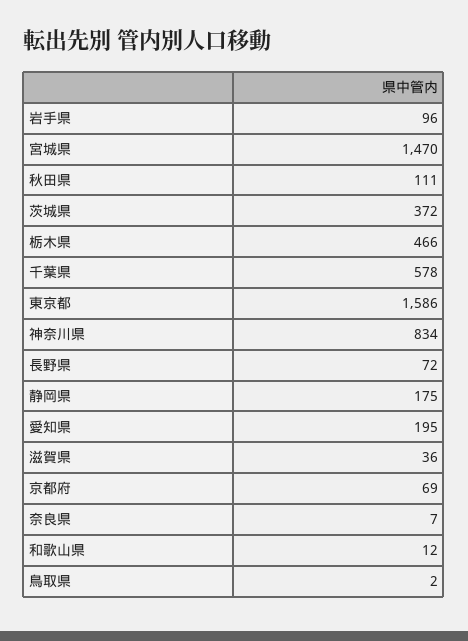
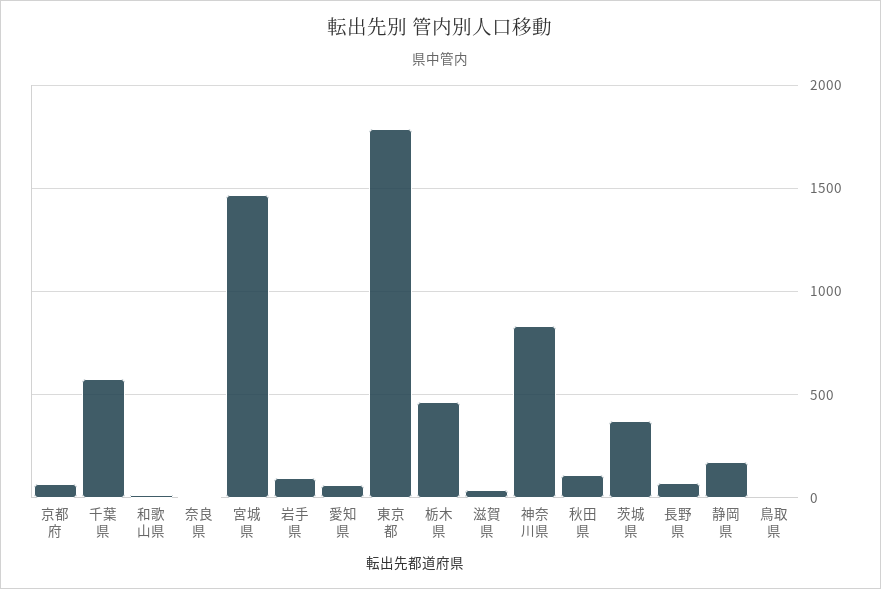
  {
    "岩手県": 96,
    "宮城県": 1470,
    "秋田県": 111,
    "茨城県": 372,
    "栃木県": 466,
    "千葉県": 578,
-   "東京都": 1586,
+   "東京都": 1800,
    "神奈川県": 834,
    "長野県": 72,
    "静岡県": 175,
-   "愛知県": 195,
+   "愛知県": 50,
    "滋賀県": 36,
    "京都府": 69,
    "奈良県": 7,
    "和歌山県": 12,
    "鳥取県": 2
  }

